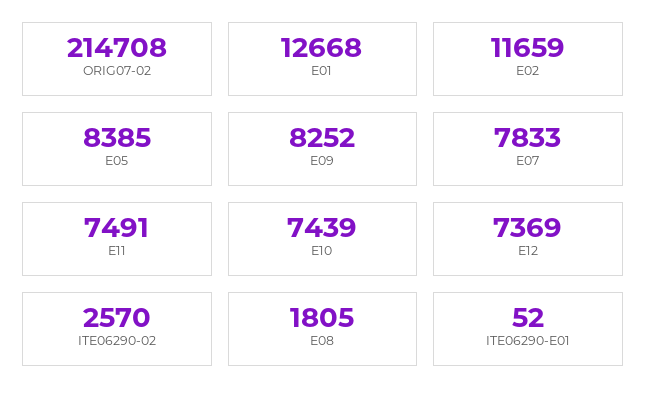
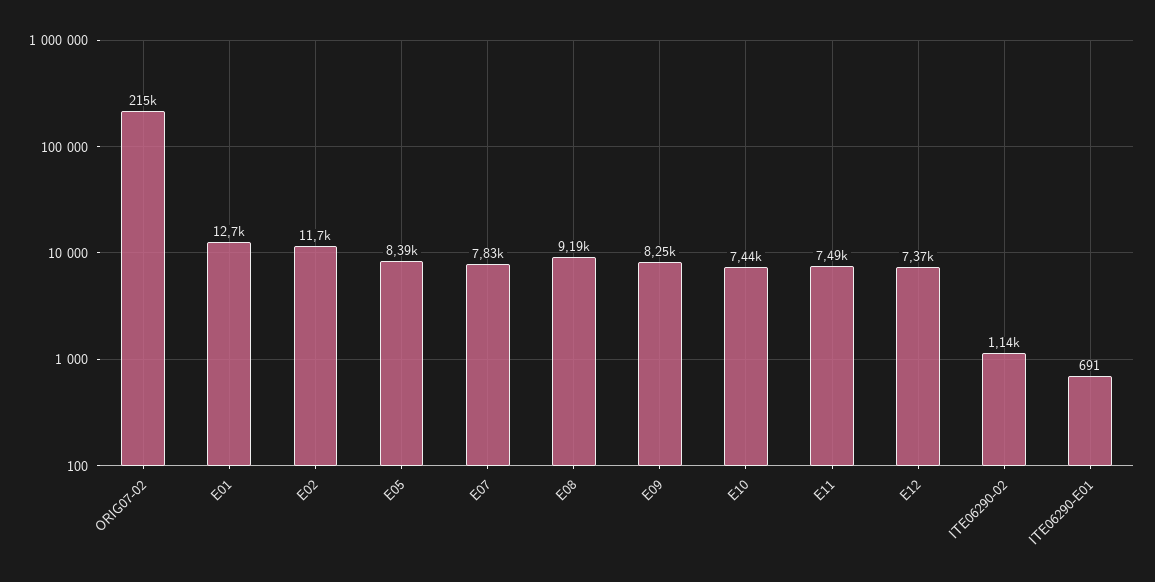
  {
    "ORIG07-02": 214708,
    "E01": 12668,
    "E02": 11659,
    "E05": 8385,
    "E09": 8252,
    "E07": 7833,
    "E11": 7491,
    "E10": 7439,
    "E12": 7369,
-   "ITE06290-02": 2570,
+   "ITE06290-02": 1140,
-   "E08": 1805,
+   "E08": 9190,
-   "ITE06290-E01": 52
+   "ITE06290-E01": 691
  }

